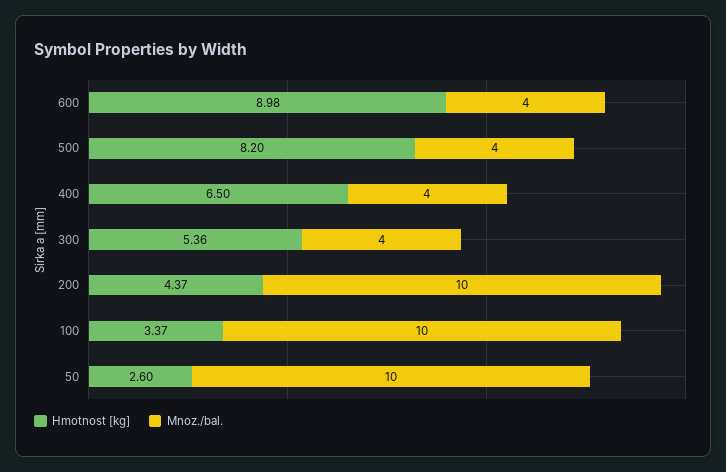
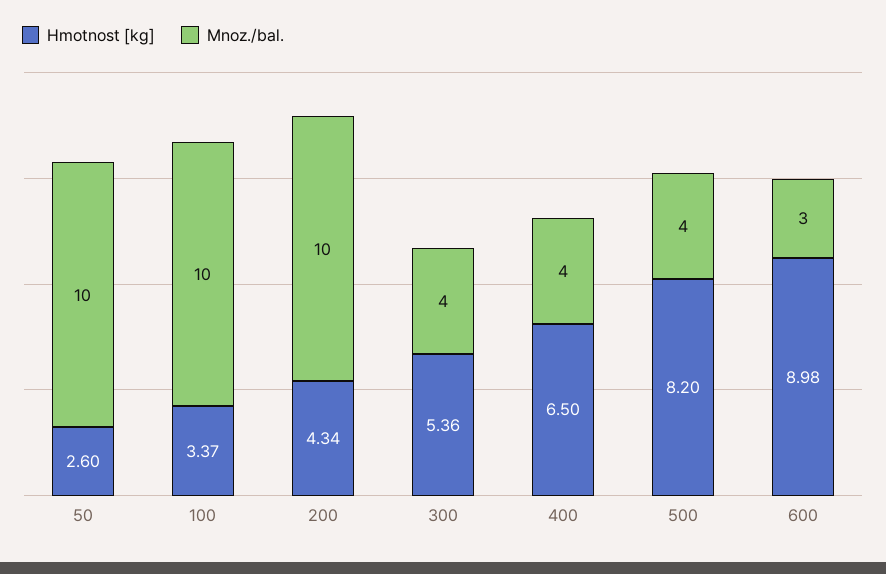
  {
    "Hmotnost [kg]": {
      "600": 8.98,
      "500": 8.2,
      "400": 6.5,
      "300": 5.36,
-     "200": 4.37,
+     "200": 4.34,
      "100": 3.37,
      "50": 2.6
    },
    "Mnoz./bal.": {
-     "600": 4,
+     "600": 3,
      "500": 4,
      "400": 4,
      "300": 4,
      "200": 10,
      "100": 10,
      "50": 10
    }
  }

